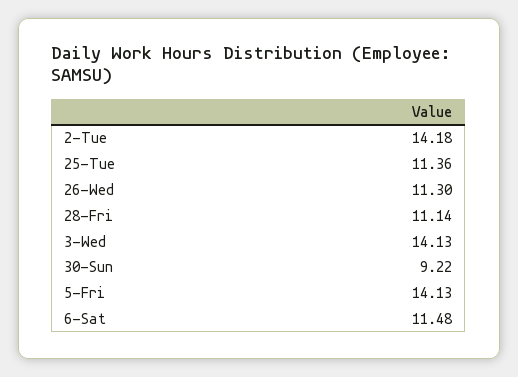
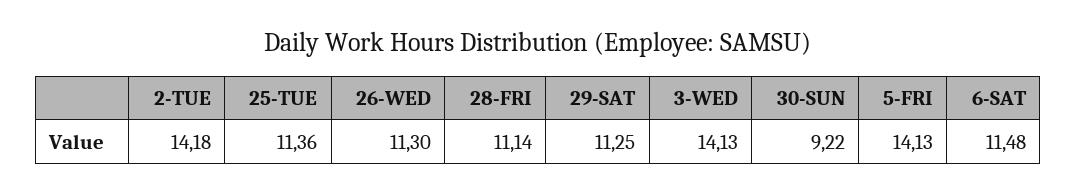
  {
    "2-Tue": 14.18,
    "25-Tue": 11.36,
    "26-Wed": 11.3,
    "28-Fri": 11.14,
    "3-Wed": 14.13,
    "30-Sun": 9.22,
    "5-Fri": 14.13,
-   "6-Sat": 11.48
+   "6-Sat": 11.48,
+   "29-SAT": 11.25
  }

